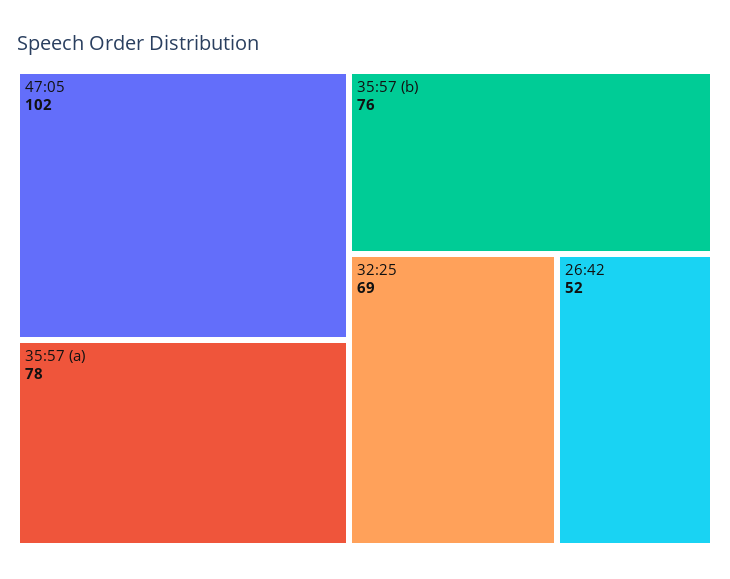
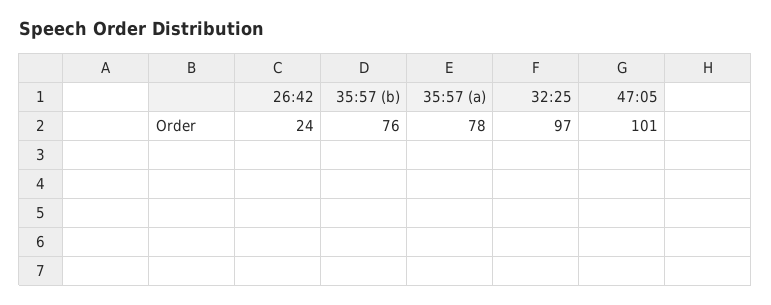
  {
-   "47:05": 102,
+   "47:05": 101,
    "35:57 (a)": 78,
    "35:57 (b)": 76,
-   "32:25": 69,
+   "32:25": 97,
-   "26:42": 52
+   "26:42": 24
  }

